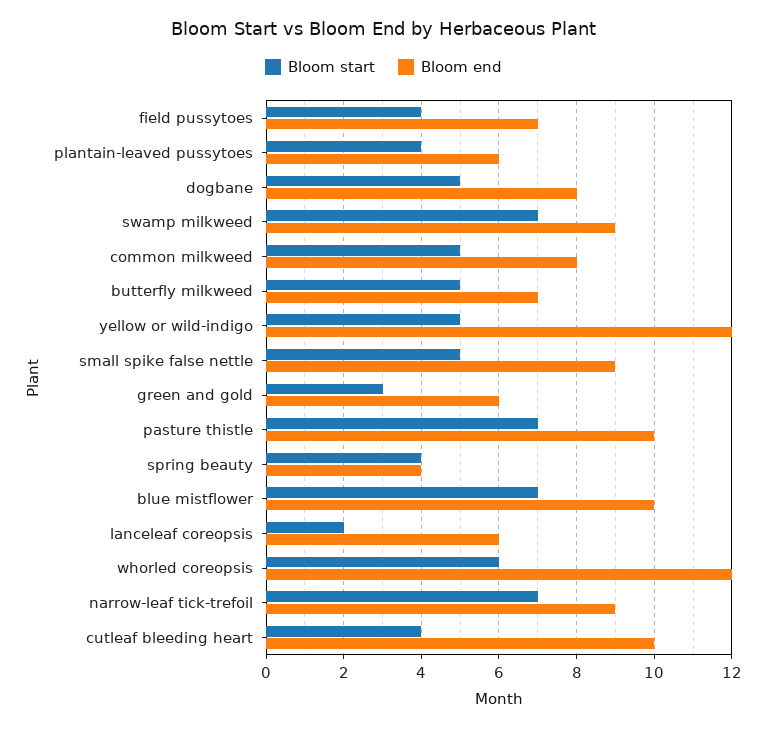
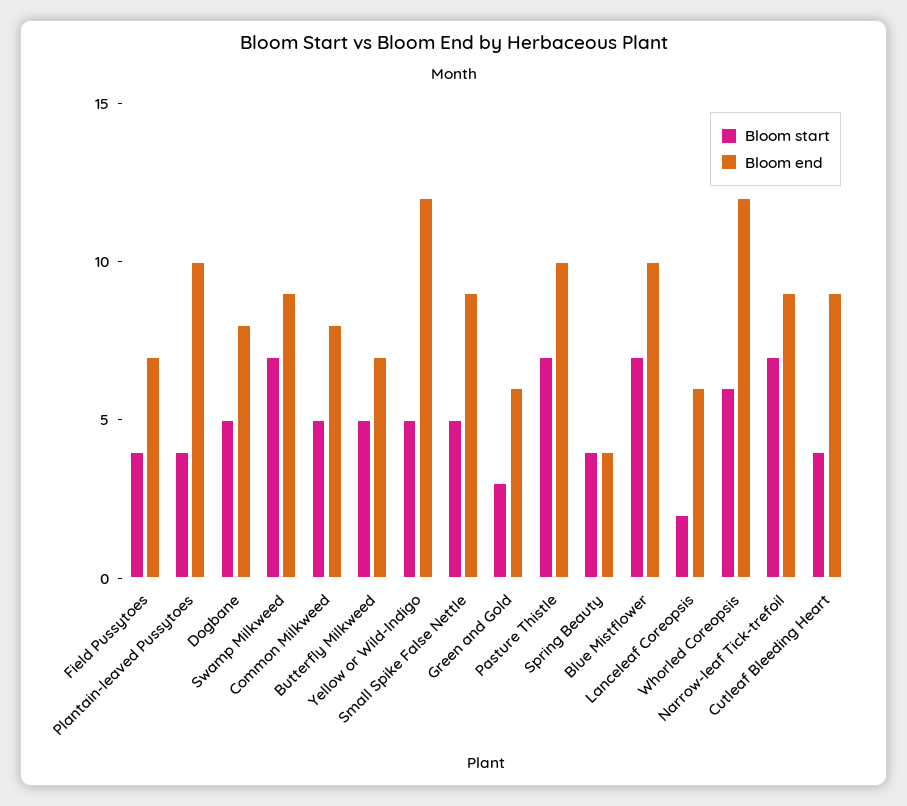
  {
    "Bloom start": {
      "field pussytoes": 4,
      "plantain-leaved pussytoes": 4,
      "dogbane": 5,
      "swamp milkweed": 7,
      "common milkweed": 5,
      "butterfly milkweed": 5,
      "yellow or wild-indigo": 5,
      "small spike false nettle": 5,
      "green and gold": 3,
      "pasture thistle": 7,
      "spring beauty": 4,
      "blue mistflower": 7,
      "lanceleaf coreopsis": 2,
      "whorled coreopsis": 6,
      "narrow-leaf tick-trefoil": 7,
      "cutleaf bleeding heart": 4
    },
    "Bloom end": {
      "field pussytoes": 7,
-     "plantain-leaved pussytoes": 6,
+     "plantain-leaved pussytoes": 10,
      "dogbane": 8,
      "swamp milkweed": 9,
      "common milkweed": 8,
      "butterfly milkweed": 7,
      "yellow or wild-indigo": 12,
      "small spike false nettle": 9,
      "green and gold": 6,
      "pasture thistle": 10,
      "spring beauty": 4,
      "blue mistflower": 10,
      "lanceleaf coreopsis": 6,
      "whorled coreopsis": 12,
      "narrow-leaf tick-trefoil": 9,
-     "cutleaf bleeding heart": 10
+     "cutleaf bleeding heart": 9
    }
  }

